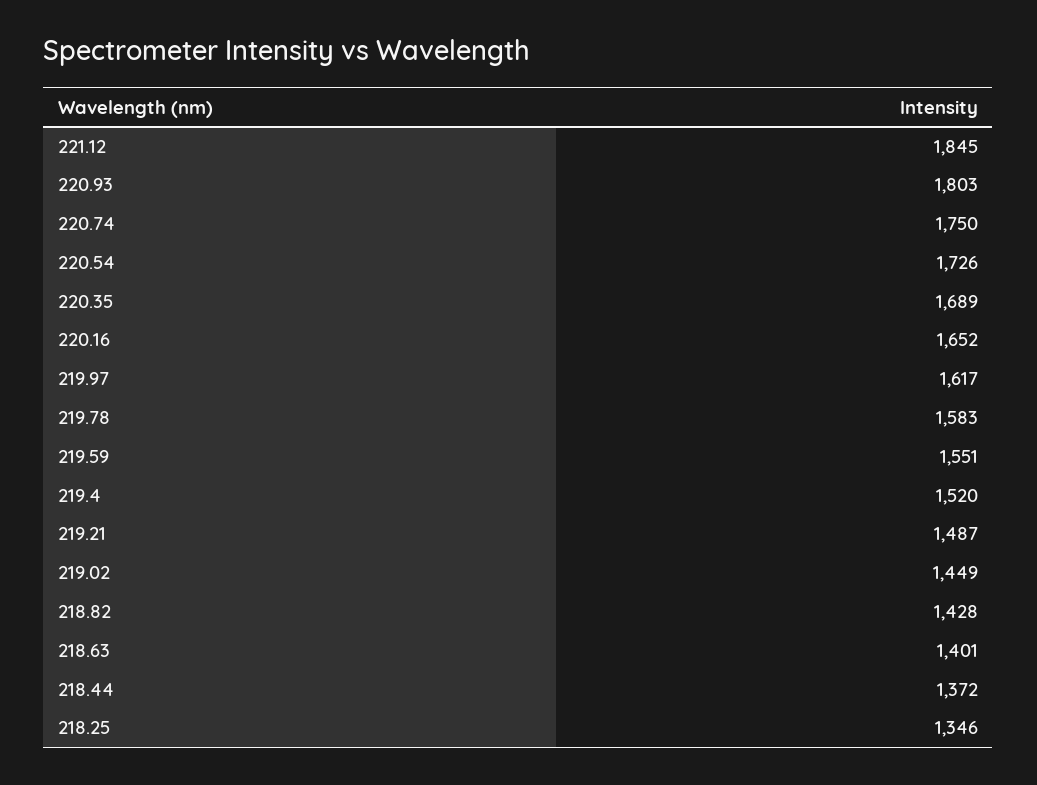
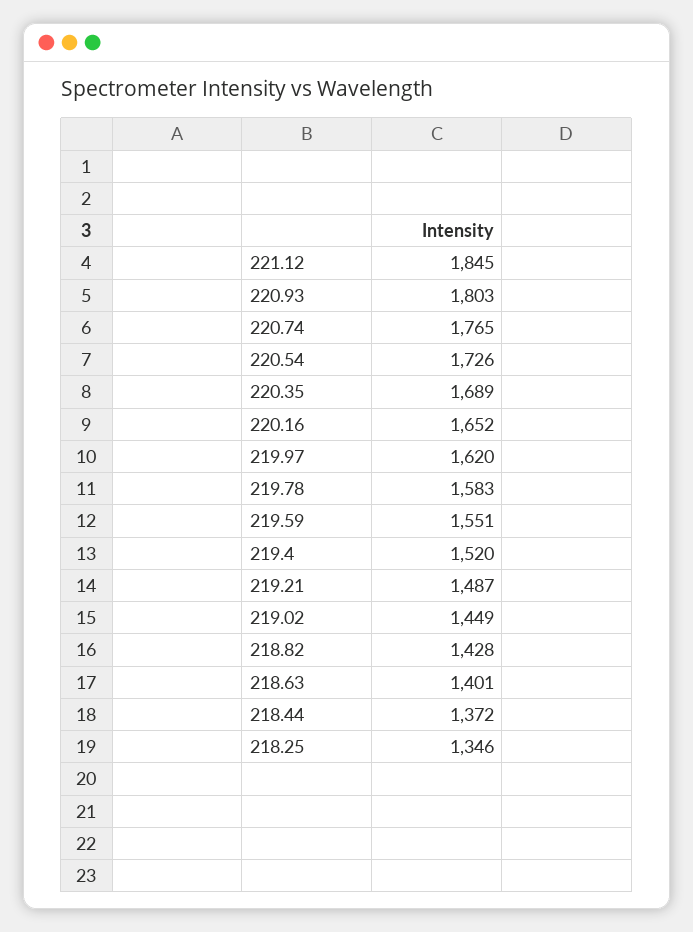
  {
    "221.12": 1845,
    "220.93": 1803,
-   "220.74": 1750,
+   "220.74": 1765,
    "220.54": 1726,
    "220.35": 1689,
    "220.16": 1652,
-   "219.97": 1617,
+   "219.97": 1620,
    "219.78": 1583,
    "219.59": 1551,
    "219.4": 1520,
    "219.21": 1487,
    "219.02": 1449,
    "218.82": 1428,
    "218.63": 1401,
    "218.44": 1372,
    "218.25": 1346
  }

